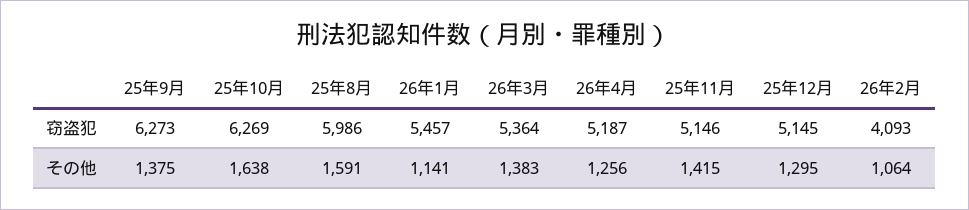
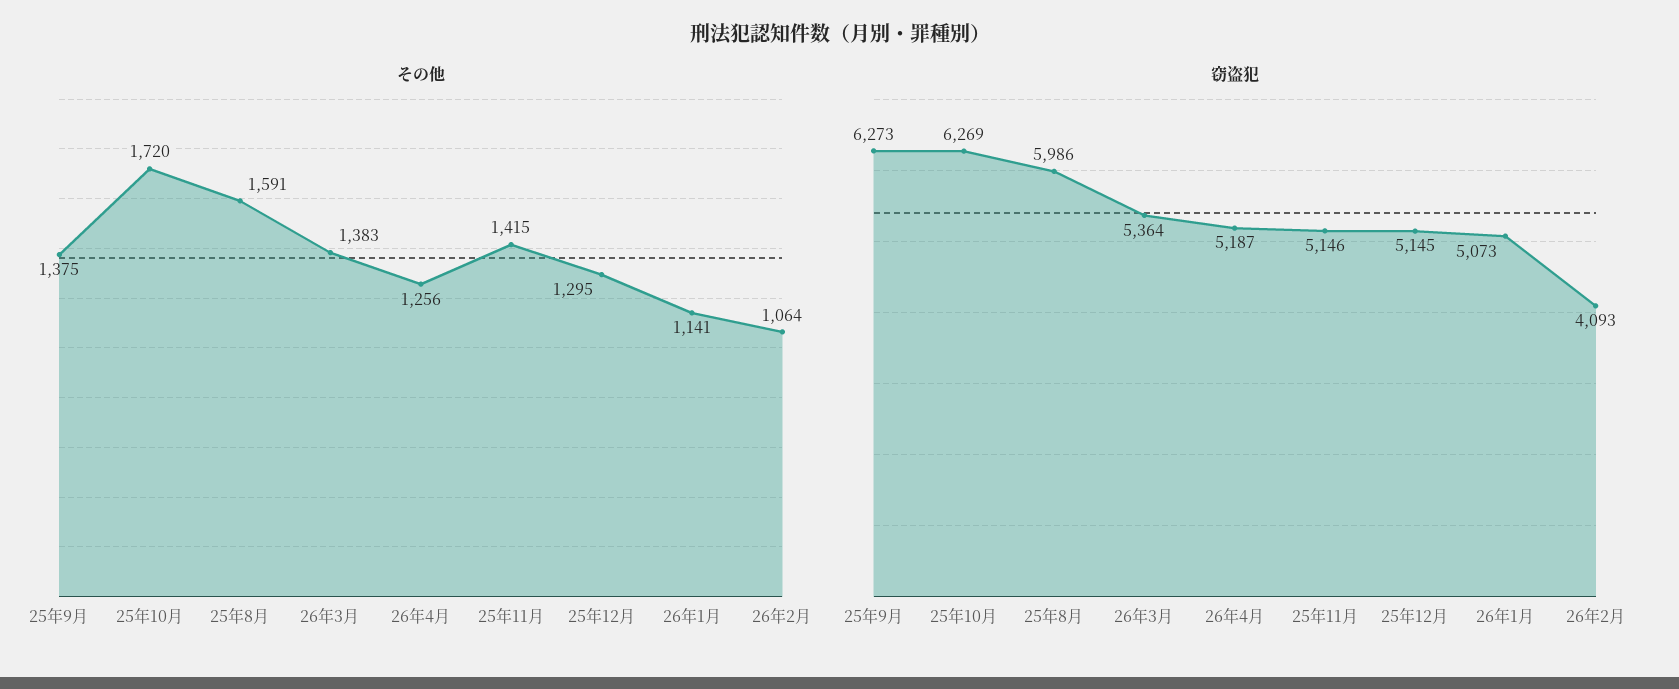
  {
    "窃盗犯": {
      "25年9月": 6273,
      "25年10月": 6269,
      "25年8月": 5986,
-     "26年1月": 5457,
+     "26年1月": 5073,
      "26年3月": 5364,
      "26年4月": 5187,
      "25年11月": 5146,
      "25年12月": 5145,
      "26年2月": 4093
    },
    "その他": {
      "25年9月": 1375,
-     "25年10月": 1638,
+     "25年10月": 1720,
      "25年8月": 1591,
      "26年1月": 1141,
      "26年3月": 1383,
      "26年4月": 1256,
      "25年11月": 1415,
      "25年12月": 1295,
      "26年2月": 1064
    }
  }

